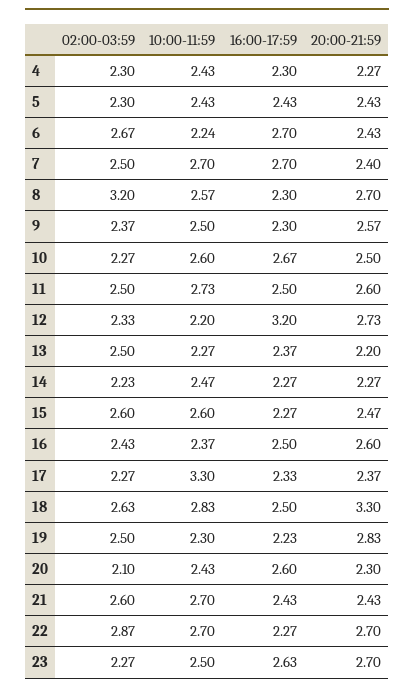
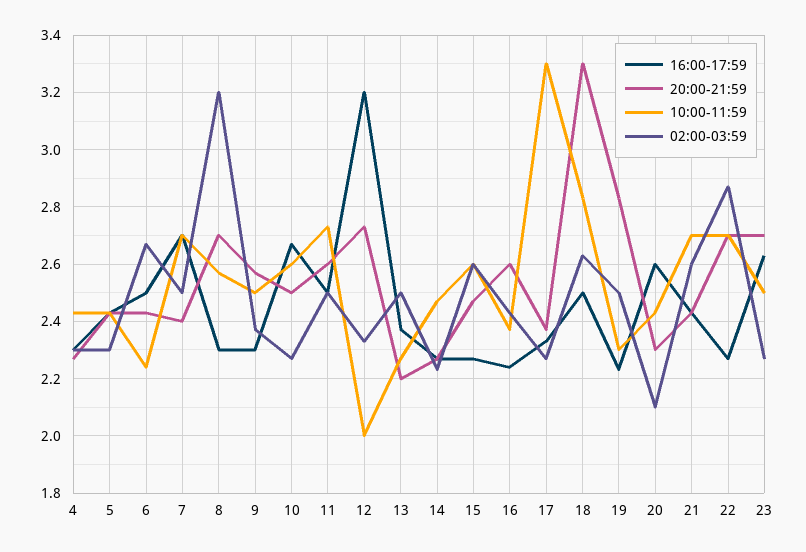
  {
    "02:00-03:59": {
      "4": 2.3,
      "5": 2.3,
      "6": 2.67,
      "7": 2.5,
      "8": 3.2,
      "9": 2.37,
      "10": 2.27,
      "11": 2.5,
      "12": 2.33,
      "13": 2.5,
      "14": 2.23,
      "15": 2.6,
      "16": 2.43,
      "17": 2.27,
      "18": 2.63,
      "19": 2.5,
      "20": 2.1,
      "21": 2.6,
      "22": 2.87,
      "23": 2.27
    },
    "10:00-11:59": {
      "4": 2.43,
      "5": 2.43,
      "6": 2.24,
      "7": 2.7,
      "8": 2.57,
      "9": 2.5,
      "10": 2.6,
      "11": 2.73,
-     "12": 2.2,
+     "12": 2,
      "13": 2.27,
      "14": 2.47,
      "15": 2.6,
      "16": 2.37,
      "17": 3.3,
      "18": 2.83,
      "19": 2.3,
      "20": 2.43,
      "21": 2.7,
      "22": 2.7,
      "23": 2.5
    },
    "16:00-17:59": {
      "4": 2.3,
      "5": 2.43,
-     "6": 2.7,
+     "6": 2.5,
      "7": 2.7,
      "8": 2.3,
      "9": 2.3,
      "10": 2.67,
      "11": 2.5,
      "12": 3.2,
      "13": 2.37,
      "14": 2.27,
      "15": 2.27,
-     "16": 2.5,
+     "16": 2.25,
      "17": 2.33,
      "18": 2.5,
      "19": 2.23,
      "20": 2.6,
      "21": 2.43,
      "22": 2.27,
      "23": 2.63
    },
    "20:00-21:59": {
      "4": 2.27,
      "5": 2.43,
      "6": 2.43,
      "7": 2.4,
      "8": 2.7,
      "9": 2.57,
      "10": 2.5,
      "11": 2.6,
      "12": 2.73,
      "13": 2.2,
      "14": 2.27,
      "15": 2.47,
      "16": 2.6,
      "17": 2.37,
      "18": 3.3,
      "19": 2.83,
      "20": 2.3,
      "21": 2.43,
      "22": 2.7,
      "23": 2.7
    }
  }

